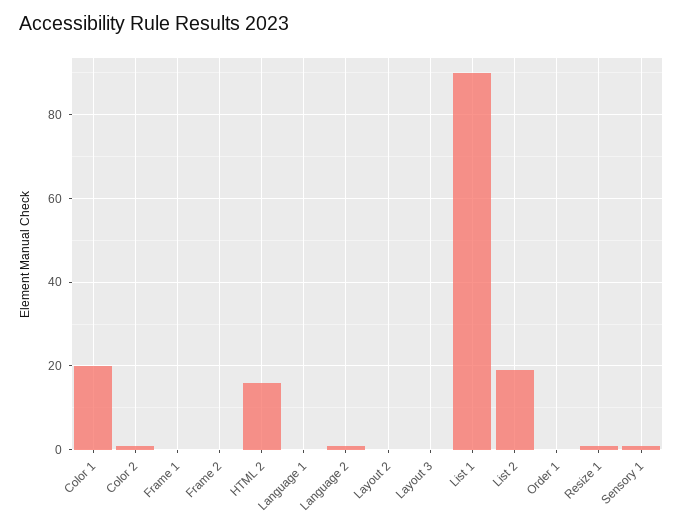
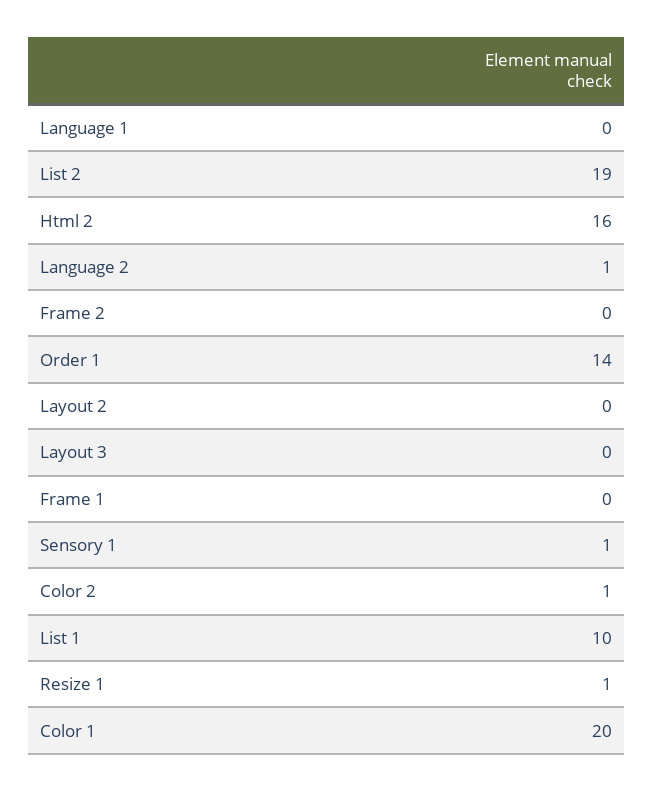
  {
    "Color 1": 20,
    "Color 2": 1,
    "Frame 1": 0,
    "Frame 2": 0,
    "HTML 2": 16,
    "Language 1": 0,
    "Language 2": 1,
    "Layout 2": 0,
    "Layout 3": 0,
-   "List 1": 90,
+   "List 1": 10,
    "List 2": 19,
-   "Order 1": 0,
+   "Order 1": 14,
    "Resize 1": 1,
    "Sensory 1": 1
  }

